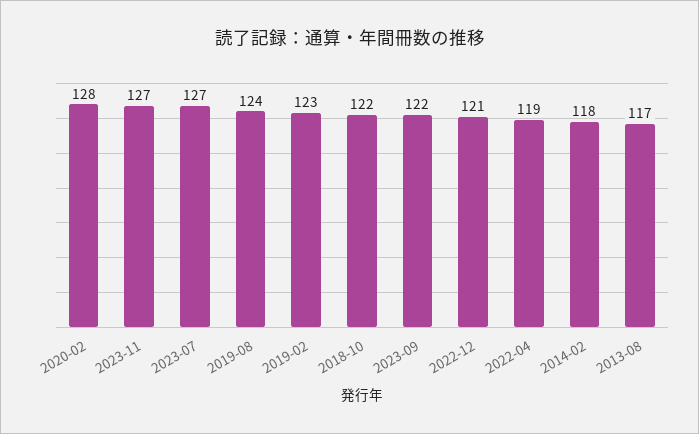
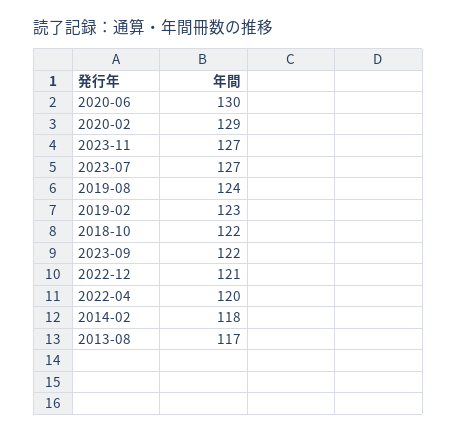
  {
-   "2020-02": 128,
+   "2020-02": 129,
    "2023-11": 127,
    "2023-07": 127,
    "2019-08": 124,
    "2019-02": 123,
    "2018-10": 122,
    "2023-09": 122,
    "2022-12": 121,
-   "2022-04": 119,
+   "2022-04": 120,
    "2014-02": 118,
-   "2013-08": 117
+   "2013-08": 117,
+   "2020-06": 130
  }

